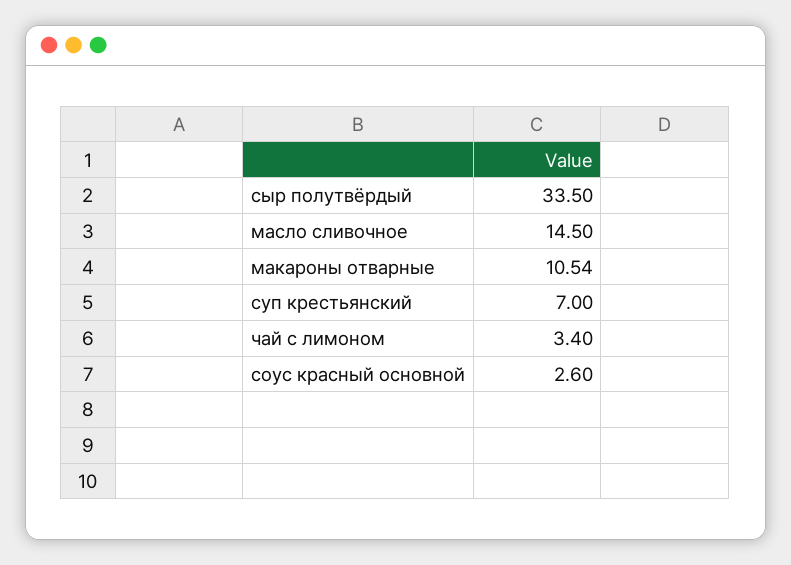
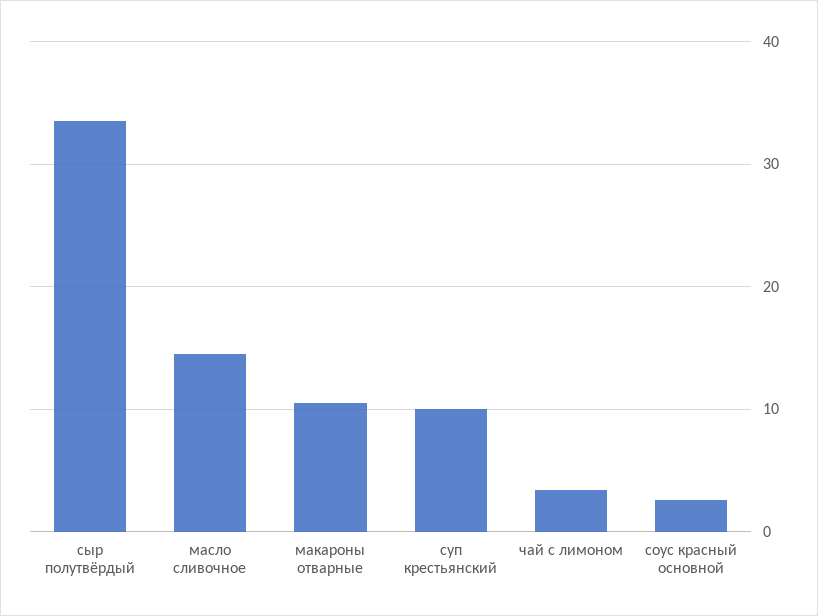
  {
    "сыр полутвёрдый": 33.5,
    "масло сливочное": 14.5,
    "макароны отварные": 10.54,
-   "суп крестьянский": 7,
+   "суп крестьянский": 10,
    "чай с лимоном": 3.4,
    "соус красный основной": 2.6
  }

